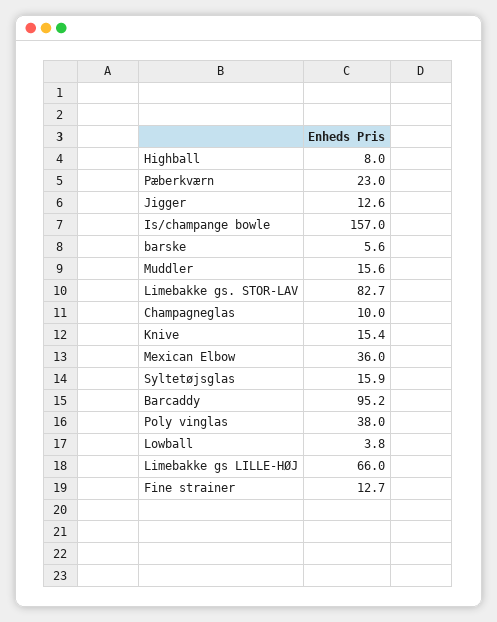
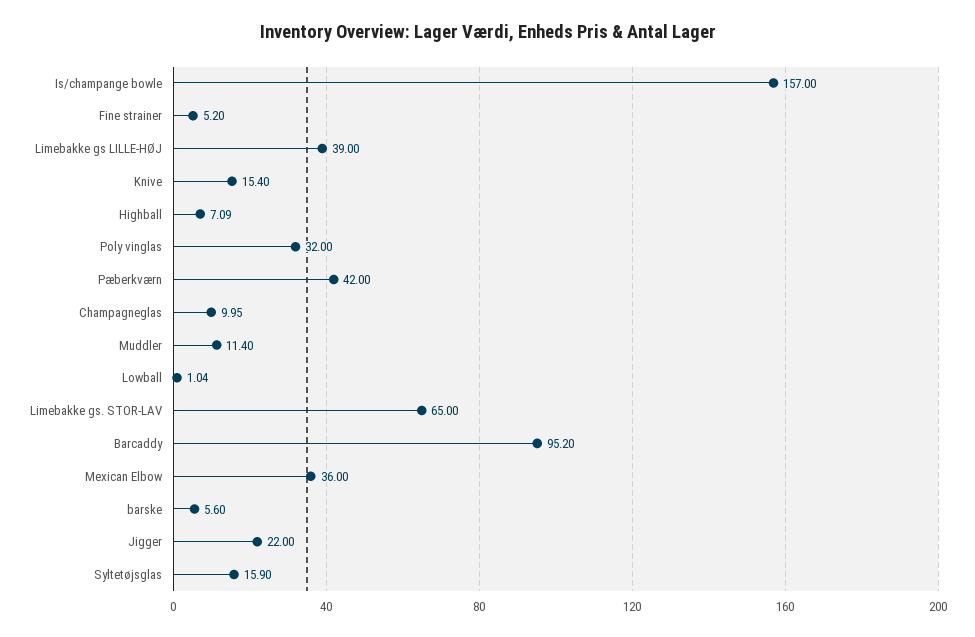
  {
-   "Highball": 8,
+   "Highball": 7.09,
-   "Pæberkværn": 23,
+   "Pæberkværn": 42,
-   "Jigger": 12.6,
+   "Jigger": 22,
    "Is/champange bowle": 157,
    "barske": 5.6,
-   "Muddler": 15.6,
+   "Muddler": 11.4,
-   "Limebakke gs. STOR-LAV": 82.7,
+   "Limebakke gs. STOR-LAV": 65,
    "Champagneglas": 9.95,
    "Knive": 15.4,
    "Mexican Elbow": 36,
    "Syltetøjsglas": 15.9,
    "Barcaddy": 95.2,
-   "Poly vinglas": 38,
+   "Poly vinglas": 32,
-   "Lowball": 3.8,
+   "Lowball": 1.04,
-   "Limebakke gs LILLE-HØJ": 66,
+   "Limebakke gs LILLE-HØJ": 39,
-   "Fine strainer": 12.7
+   "Fine strainer": 5.2
  }

